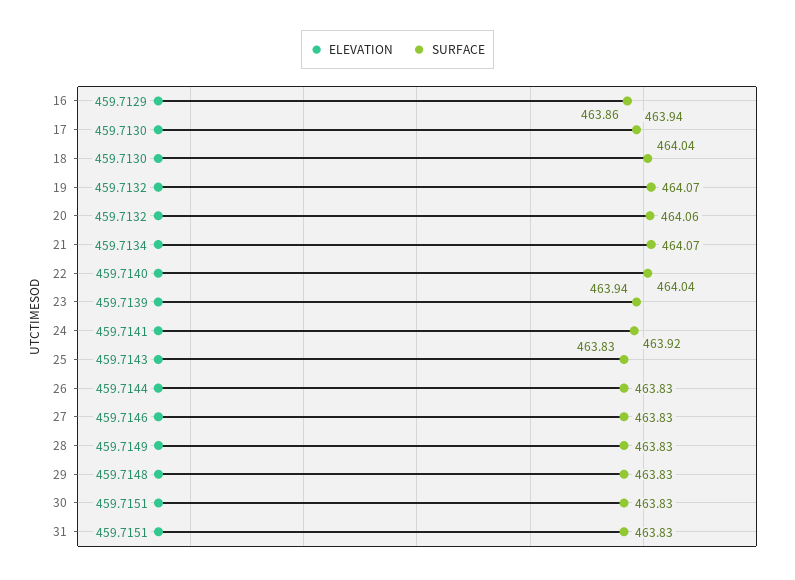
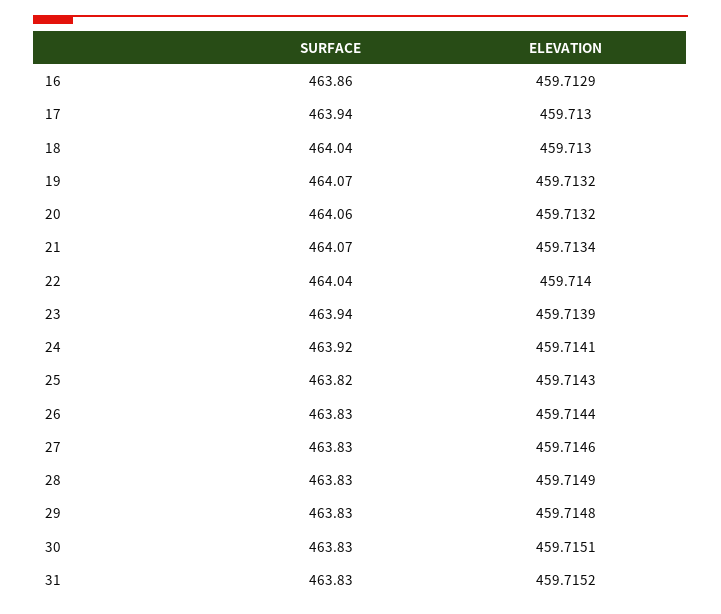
  {
    "ELEVATION": {
      "16": 459.7129,
      "17": 459.713,
      "18": 459.713,
      "19": 459.7132,
      "20": 459.7132,
      "21": 459.7134,
      "22": 459.714,
      "23": 459.7139,
      "24": 459.7141,
      "25": 459.7143,
      "26": 459.7144,
      "27": 459.7146,
      "28": 459.7149,
      "29": 459.7148,
      "30": 459.7151,
-     "31": 459.7151
+     "31": 459.7152
    },
    "SURFACE": {
      "16": 463.86,
      "17": 463.94,
      "18": 464.04,
      "19": 464.07,
      "20": 464.06,
      "21": 464.07,
      "22": 464.04,
      "23": 463.94,
      "24": 463.92,
-     "25": 463.83,
+     "25": 463.82,
      "26": 463.83,
      "27": 463.83,
      "28": 463.83,
      "29": 463.83,
      "30": 463.83,
      "31": 463.83
    }
  }

